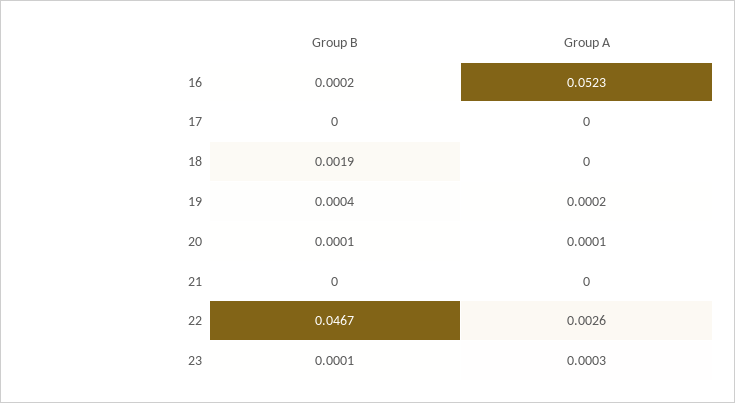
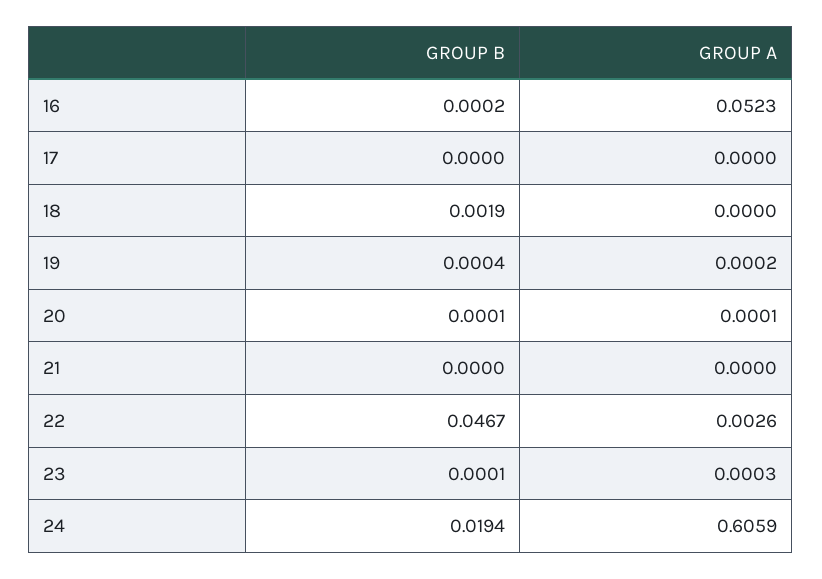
  {
    "Group B": {
      "16": 0.0002,
      "17": 0,
      "18": 0.0019,
      "19": 0.0004,
      "20": 0.0001,
      "21": 0,
      "22": 0.0467,
-     "23": 0.0001
+     "23": 0.0001,
+     "24": 0.0194
    },
    "Group A": {
      "16": 0.0523,
      "17": 0,
      "18": 0,
      "19": 0.0002,
      "20": 0.0001,
      "21": 0,
      "22": 0.0026,
-     "23": 0.0003
+     "23": 0.0003,
+     "24": 0.6059
    }
  }

